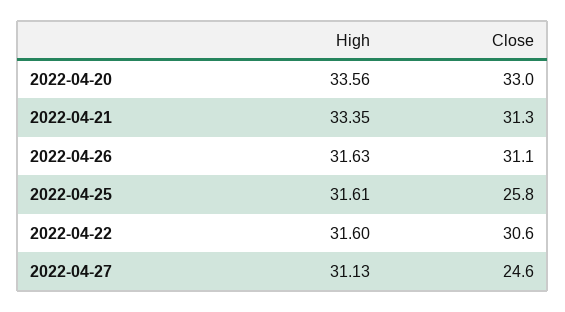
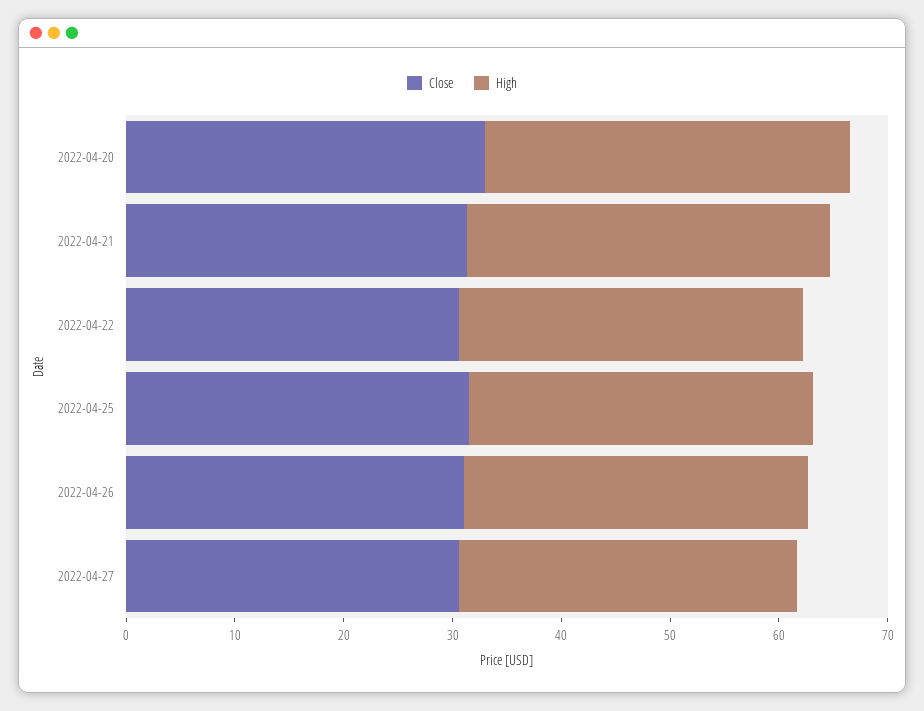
  {
    "High": {
      "2022-04-20": 33.56,
      "2022-04-21": 33.35,
      "2022-04-26": 31.63,
      "2022-04-25": 31.61,
      "2022-04-22": 31.6,
      "2022-04-27": 31.13
    },
    "Close": {
      "2022-04-20": 33,
      "2022-04-21": 31.3,
      "2022-04-26": 31.1,
-     "2022-04-25": 25.8,
+     "2022-04-25": 32,
      "2022-04-22": 30.6,
-     "2022-04-27": 24.6
+     "2022-04-27": 30
    }
  }

